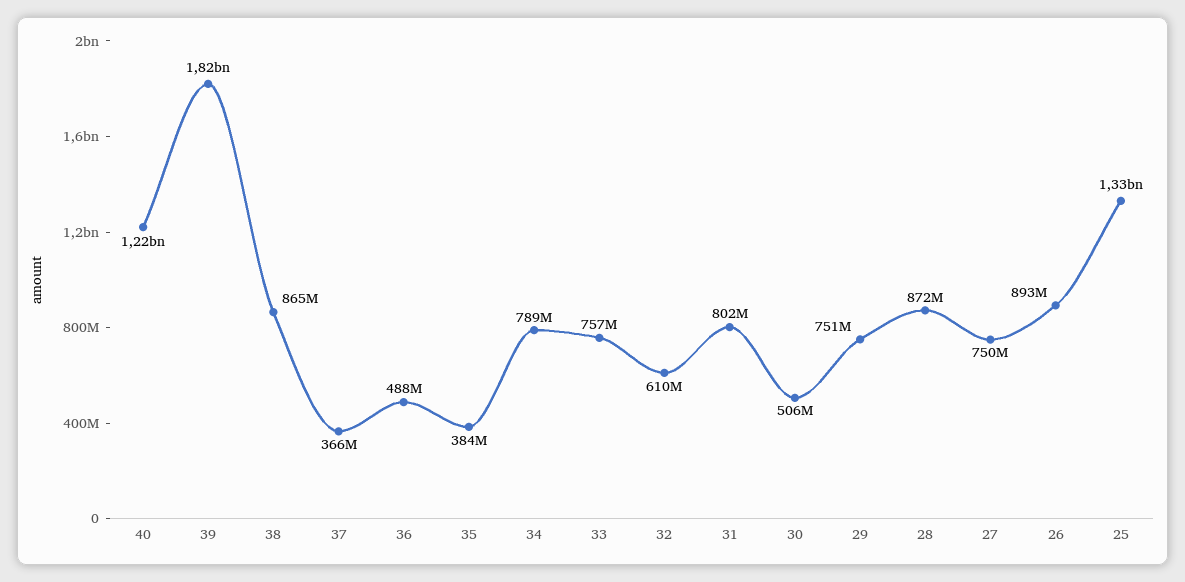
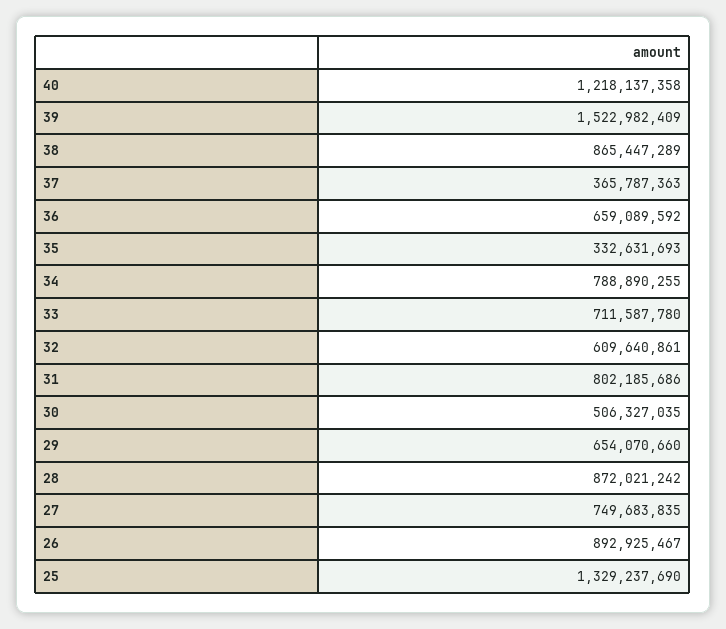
  {
    "40": 1218137358,
-   "39": 1820000000,
+   "39": 1522982409,
    "38": 865447289,
    "37": 365787363,
-   "36": 488000000,
+   "36": 659089592,
-   "35": 384000000,
+   "35": 332631693,
    "34": 788890255,
-   "33": 757000000,
+   "33": 711587780,
    "32": 609640861,
    "31": 802185686,
    "30": 506327035,
-   "29": 751000000,
+   "29": 654070660,
    "28": 872021242,
    "27": 749683835,
    "26": 892925467,
    "25": 1329237690
  }

